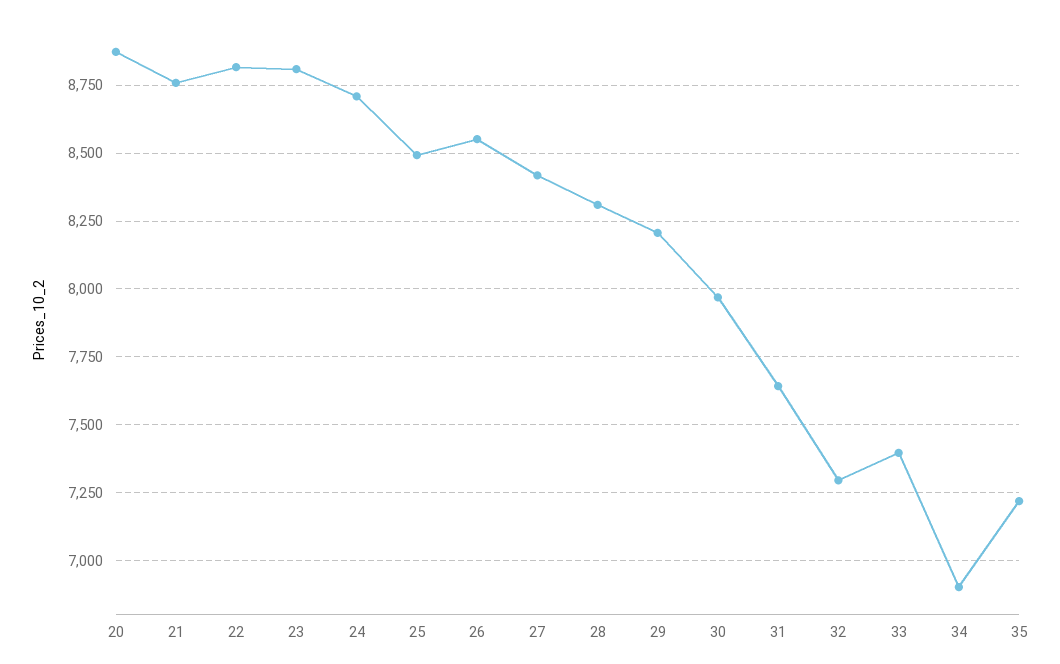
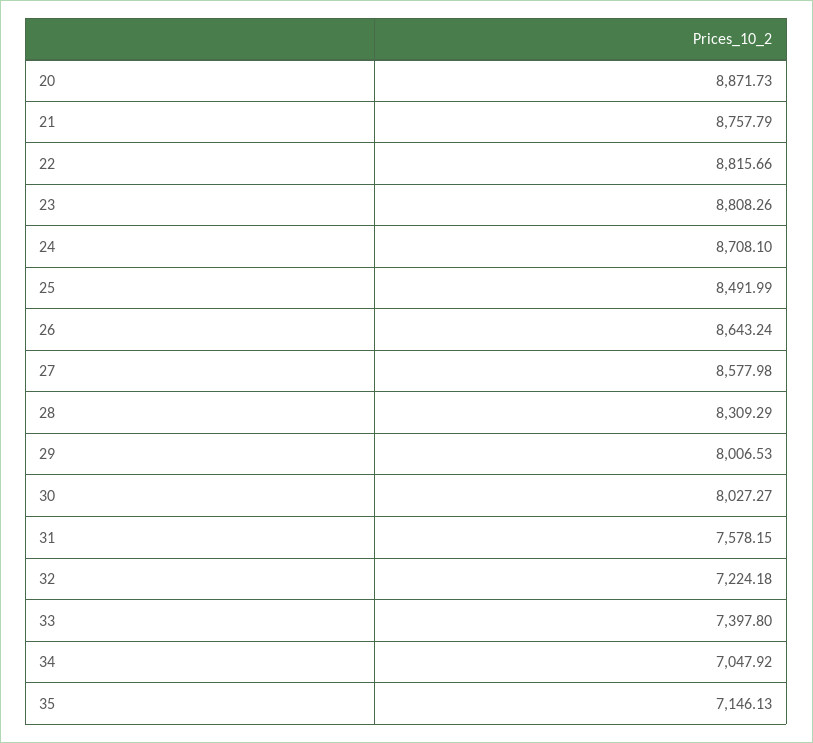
  {
    "20": 8871.73,
    "21": 8757.79,
    "22": 8815.66,
    "23": 8808.26,
    "24": 8708.1,
    "25": 8491.99,
-   "26": 8550,
+   "26": 8643.24,
-   "27": 8425,
+   "27": 8577.98,
    "28": 8309.29,
-   "29": 8200,
+   "29": 8006.53,
-   "30": 7975,
+   "30": 8027.27,
-   "31": 7650,
+   "31": 7578.15,
-   "32": 7300,
+   "32": 7224.18,
    "33": 7397.8,
-   "34": 6900,
+   "34": 7047.92,
-   "35": 7225
+   "35": 7146.13
  }

